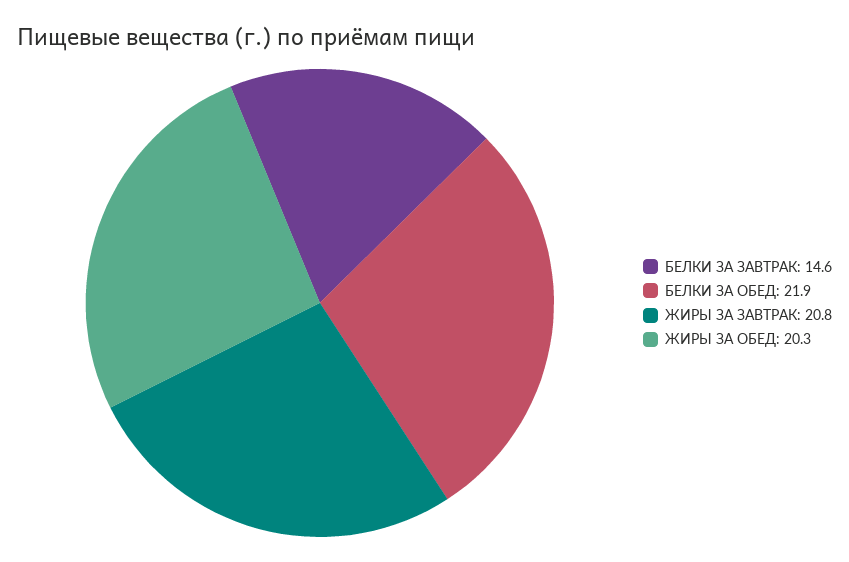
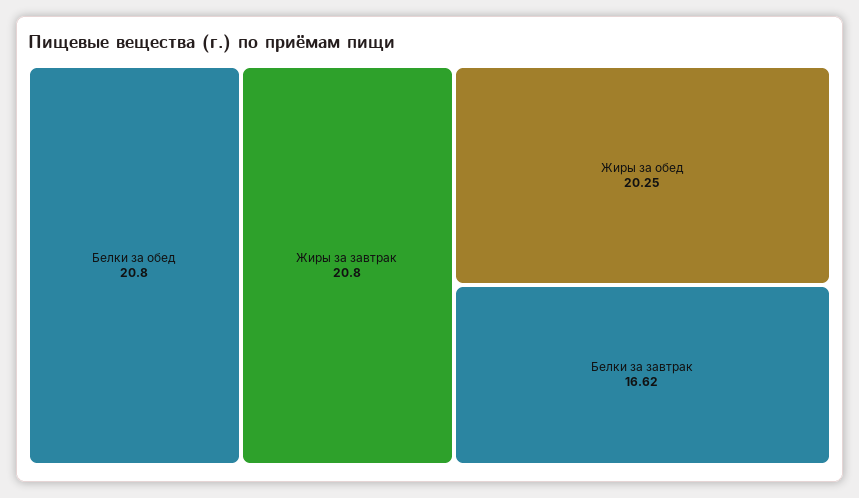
  {
-   "БЕЛКИ ЗА ЗАВТРАК": 14.6,
+   "БЕЛКИ ЗА ЗАВТРАК": 16.62,
-   "БЕЛКИ ЗА ОБЕД": 21.9,
+   "БЕЛКИ ЗА ОБЕД": 20.8,
    "ЖИРЫ ЗА ЗАВТРАК": 20.8,
    "ЖИРЫ ЗА ОБЕД": 20.25
  }

